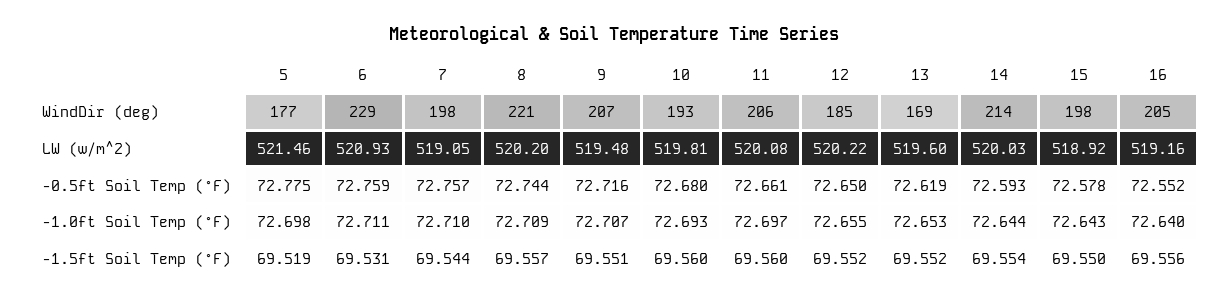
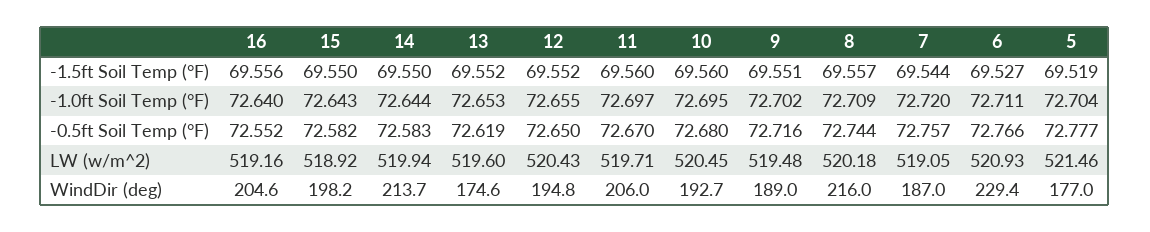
  {
    "5": {
      "WindDir (deg)": 177,
      "LW (w/m^2)": 521.46,
-     "-0.5ft Soil Temp (°F)": 72.775,
+     "-0.5ft Soil Temp (°F)": 72.777,
-     "-1.0ft Soil Temp (°F)": 72.698,
+     "-1.0ft Soil Temp (°F)": 72.704,
      "-1.5ft Soil Temp (°F)": 69.519
    },
    "6": {
      "WindDir (deg)": 229.4,
      "LW (w/m^2)": 520.93,
-     "-0.5ft Soil Temp (°F)": 72.759,
+     "-0.5ft Soil Temp (°F)": 72.766,
      "-1.0ft Soil Temp (°F)": 72.711,
-     "-1.5ft Soil Temp (°F)": 69.531
+     "-1.5ft Soil Temp (°F)": 69.527
    },
    "7": {
-     "WindDir (deg)": 198,
+     "WindDir (deg)": 187,
      "LW (w/m^2)": 519.05,
      "-0.5ft Soil Temp (°F)": 72.757,
-     "-1.0ft Soil Temp (°F)": 72.71,
+     "-1.0ft Soil Temp (°F)": 72.72,
      "-1.5ft Soil Temp (°F)": 69.544
    },
    "8": {
-     "WindDir (deg)": 221,
+     "WindDir (deg)": 216,
-     "LW (w/m^2)": 520.2,
+     "LW (w/m^2)": 520.18,
      "-0.5ft Soil Temp (°F)": 72.744,
      "-1.0ft Soil Temp (°F)": 72.709,
      "-1.5ft Soil Temp (°F)": 69.557
    },
    "9": {
-     "WindDir (deg)": 207,
+     "WindDir (deg)": 189,
      "LW (w/m^2)": 519.48,
      "-0.5ft Soil Temp (°F)": 72.716,
-     "-1.0ft Soil Temp (°F)": 72.707,
+     "-1.0ft Soil Temp (°F)": 72.702,
      "-1.5ft Soil Temp (°F)": 69.551
    },
    "10": {
      "WindDir (deg)": 192.7,
-     "LW (w/m^2)": 519.81,
+     "LW (w/m^2)": 520.45,
      "-0.5ft Soil Temp (°F)": 72.68,
-     "-1.0ft Soil Temp (°F)": 72.693,
+     "-1.0ft Soil Temp (°F)": 72.695,
      "-1.5ft Soil Temp (°F)": 69.56
    },
    "11": {
      "WindDir (deg)": 206,
-     "LW (w/m^2)": 520.08,
+     "LW (w/m^2)": 519.71,
-     "-0.5ft Soil Temp (°F)": 72.661,
+     "-0.5ft Soil Temp (°F)": 72.67,
      "-1.0ft Soil Temp (°F)": 72.697,
      "-1.5ft Soil Temp (°F)": 69.56
    },
    "12": {
-     "WindDir (deg)": 185,
+     "WindDir (deg)": 194.8,
-     "LW (w/m^2)": 520.22,
+     "LW (w/m^2)": 520.43,
      "-0.5ft Soil Temp (°F)": 72.65,
      "-1.0ft Soil Temp (°F)": 72.655,
      "-1.5ft Soil Temp (°F)": 69.552
    },
    "13": {
-     "WindDir (deg)": 169,
+     "WindDir (deg)": 174.6,
      "LW (w/m^2)": 519.6,
      "-0.5ft Soil Temp (°F)": 72.619,
      "-1.0ft Soil Temp (°F)": 72.653,
      "-1.5ft Soil Temp (°F)": 69.552
    },
    "14": {
      "WindDir (deg)": 213.7,
-     "LW (w/m^2)": 520.03,
+     "LW (w/m^2)": 519.94,
-     "-0.5ft Soil Temp (°F)": 72.593,
+     "-0.5ft Soil Temp (°F)": 72.583,
      "-1.0ft Soil Temp (°F)": 72.644,
-     "-1.5ft Soil Temp (°F)": 69.554
+     "-1.5ft Soil Temp (°F)": 69.55
    },
    "15": {
      "WindDir (deg)": 198.2,
      "LW (w/m^2)": 518.92,
-     "-0.5ft Soil Temp (°F)": 72.578,
+     "-0.5ft Soil Temp (°F)": 72.582,
      "-1.0ft Soil Temp (°F)": 72.643,
      "-1.5ft Soil Temp (°F)": 69.55
    },
    "16": {
      "WindDir (deg)": 204.6,
      "LW (w/m^2)": 519.16,
      "-0.5ft Soil Temp (°F)": 72.552,
      "-1.0ft Soil Temp (°F)": 72.64,
      "-1.5ft Soil Temp (°F)": 69.556
    }
  }

